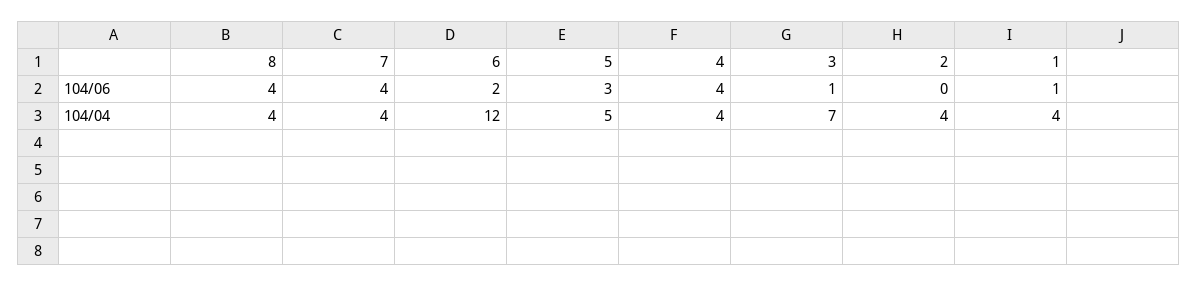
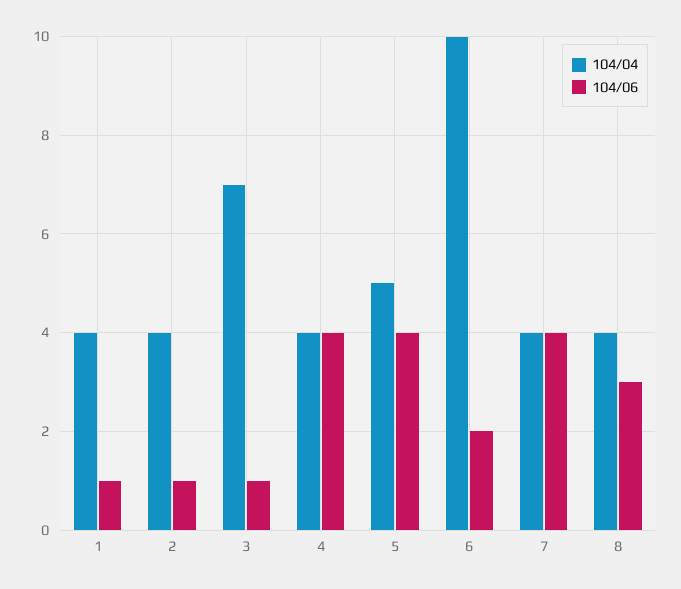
  {
    "104/06": {
-     "8": 4,
+     "8": 3,
      "7": 4,
      "6": 2,
-     "5": 3,
+     "5": 4,
      "4": 4,
      "3": 1,
-     "2": 0,
+     "2": 1,
      "1": 1
    },
    "104/04": {
      "8": 4,
      "7": 4,
-     "6": 12,
+     "6": 10,
      "5": 5,
      "4": 4,
      "3": 7,
      "2": 4,
      "1": 4
    }
  }

